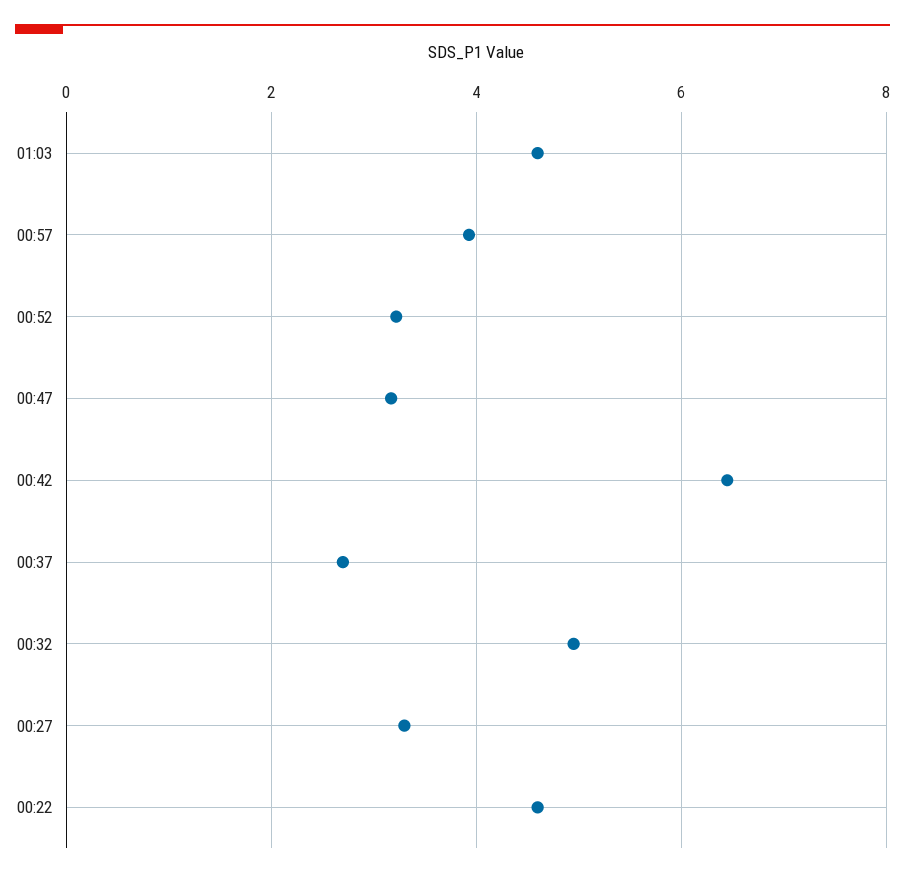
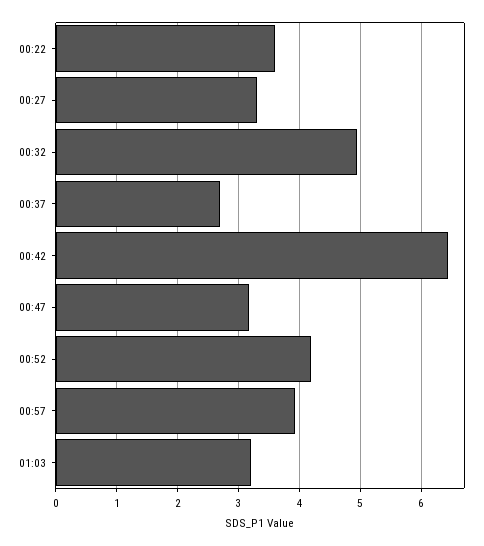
  {
-   "01:03": 4.6,
+   "01:03": 3.2,
    "00:57": 3.9,
-   "00:52": 3.2,
+   "00:52": 4.2,
    "00:47": 3.2,
    "00:42": 6.5,
    "00:37": 2.7,
    "00:32": 5,
    "00:27": 3.3,
-   "00:22": 4.6
+   "00:22": 3.6
  }

